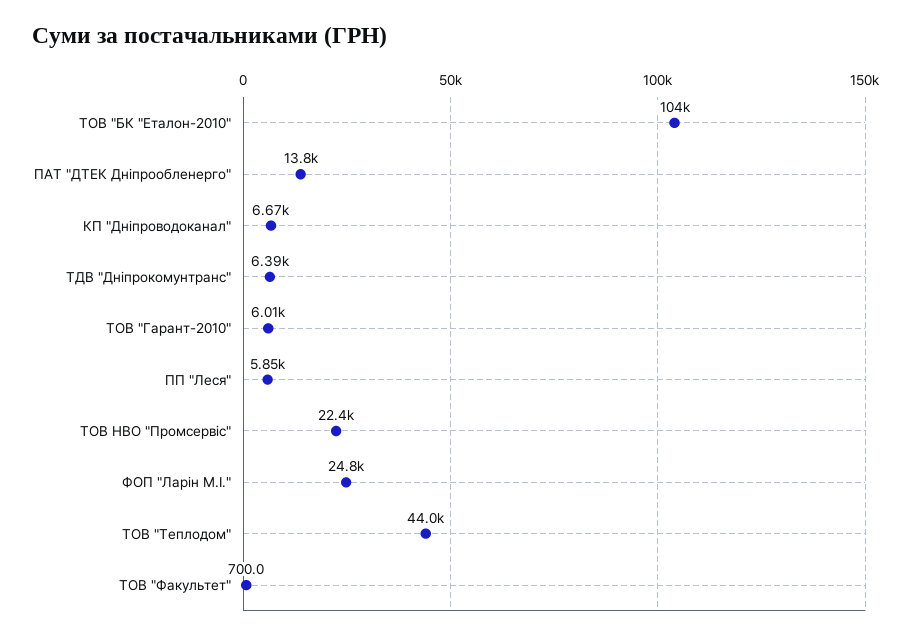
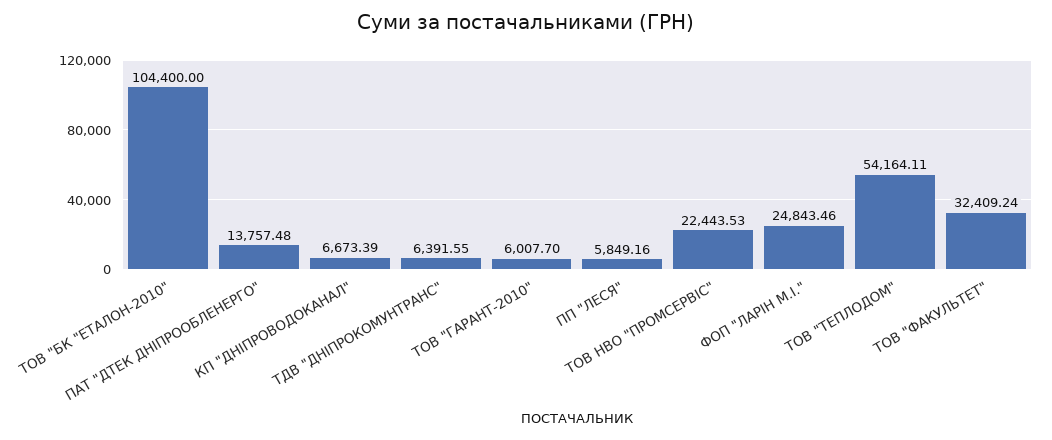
  {
    "ТОВ \"БК \"Еталон-2010\"": 104400,
    "ПАТ \"ДТЕК Дніпрообленерго\"": 13757.48,
    "КП \"Дніпроводоканал\"": 6673.39,
    "ТДВ \"Дніпрокомунтранс\"": 6391.55,
    "ТОВ \"Гарант-2010\"": 6007.7,
    "ПП \"Леся\"": 5849.16,
    "ТОВ НВО \"Промсервіс\"": 22443.53,
    "ФОП \"Ларін М.І.\"": 24843.46,
-   "ТОВ \"Теплодом\"": 44000,
+   "ТОВ \"Теплодом\"": 54164.11,
-   "ТОВ \"Факультет\"": 700
+   "ТОВ \"Факультет\"": 32409.24
  }

